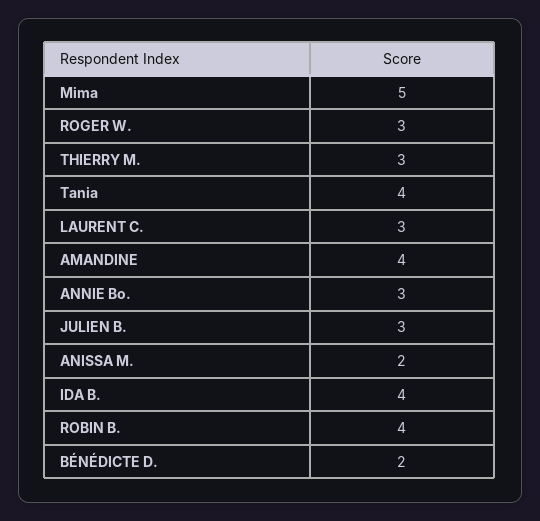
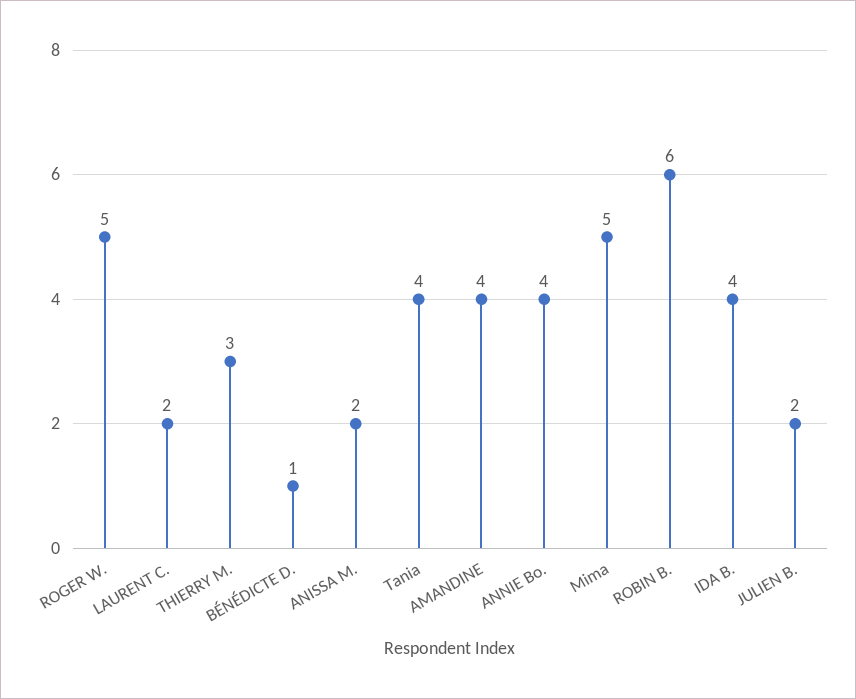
  {
    "Mima": 5,
-   "ROGER W.": 3,
+   "ROGER W.": 5,
    "THIERRY M.": 3,
    "Tania": 4,
-   "LAURENT C.": 3,
+   "LAURENT C.": 2,
    "AMANDINE": 4,
-   "ANNIE Bo.": 3,
+   "ANNIE Bo.": 4,
-   "JULIEN B.": 3,
+   "JULIEN B.": 2,
    "ANISSA M.": 2,
    "IDA B.": 4,
-   "ROBIN B.": 4,
+   "ROBIN B.": 6,
-   "BÉNÉDICTE D.": 2
+   "BÉNÉDICTE D.": 1
  }

